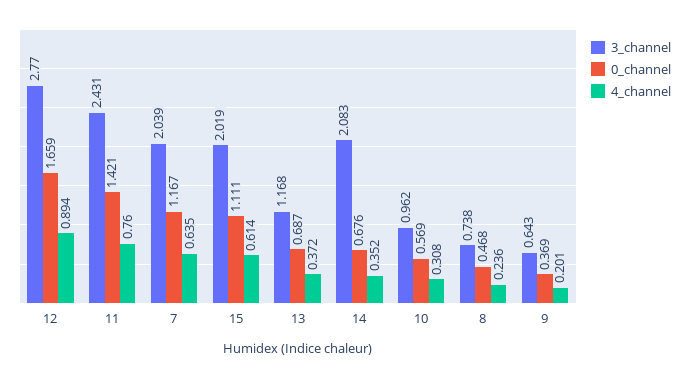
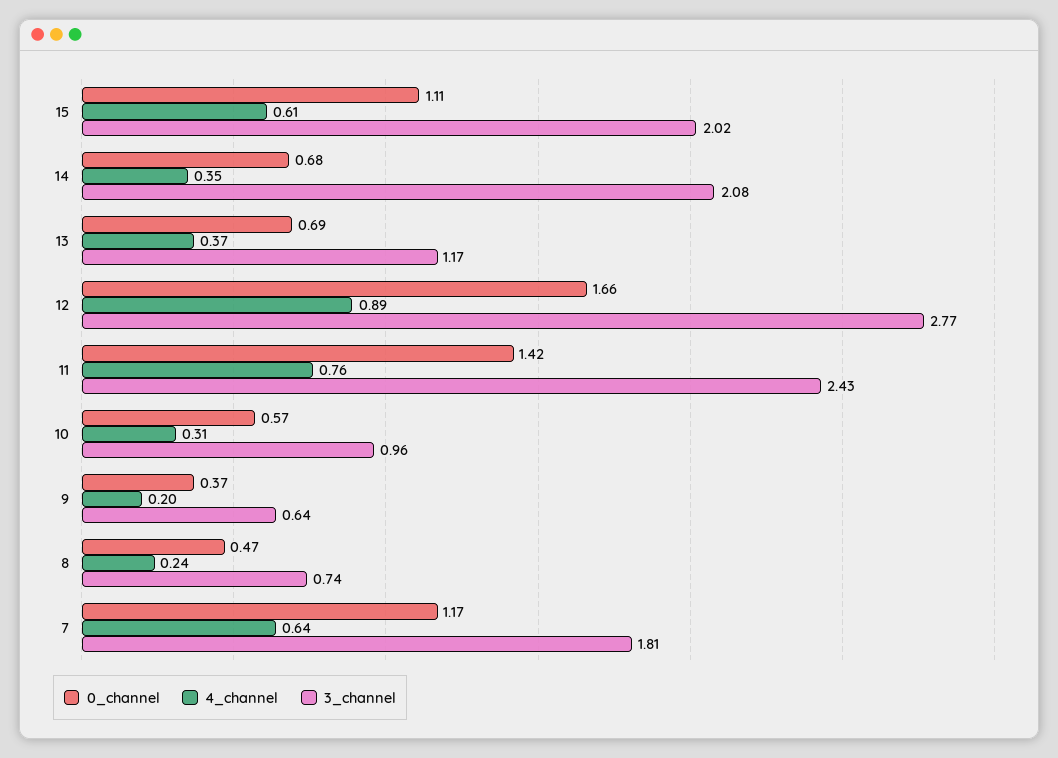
  {
    "3_channel": {
      "12": 2.77,
      "11": 2.431,
-     "7": 2.039,
+     "7": 1.81,
      "15": 2.019,
      "13": 1.168,
      "14": 2.083,
      "10": 0.962,
      "8": 0.738,
      "9": 0.643
    },
    "0_channel": {
      "12": 1.659,
      "11": 1.421,
      "7": 1.167,
      "15": 1.111,
      "13": 0.687,
      "14": 0.676,
      "10": 0.569,
      "8": 0.468,
      "9": 0.369
    },
    "4_channel": {
      "12": 0.894,
      "11": 0.76,
      "7": 0.635,
      "15": 0.614,
      "13": 0.372,
      "14": 0.352,
      "10": 0.308,
      "8": 0.236,
      "9": 0.201
    }
  }

